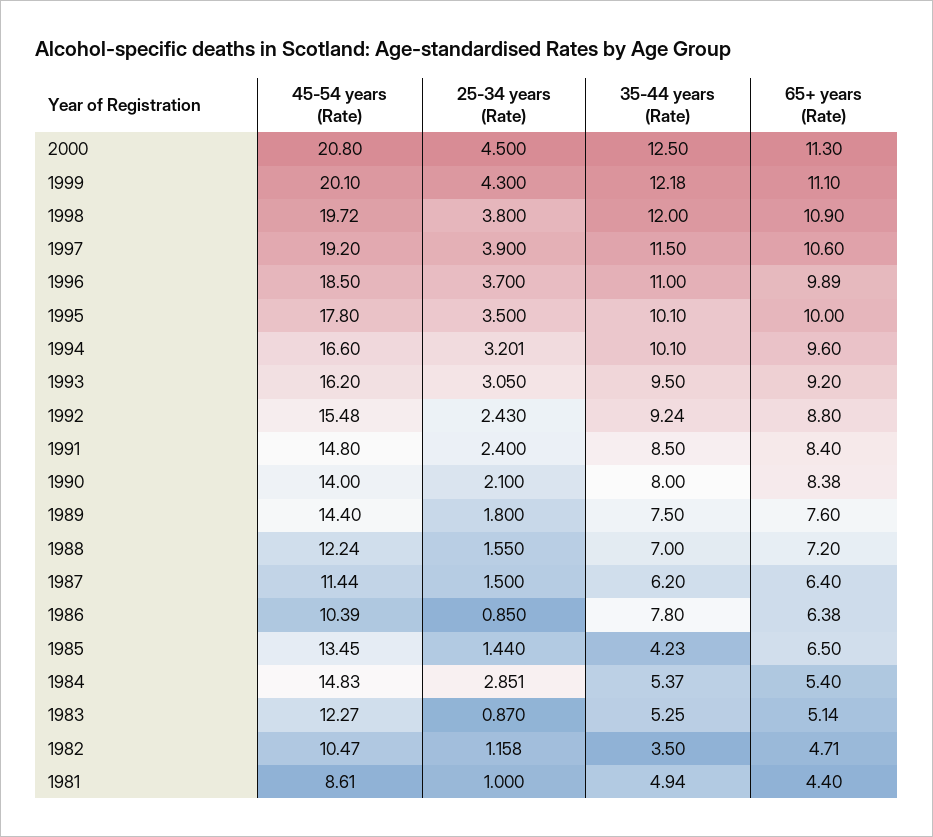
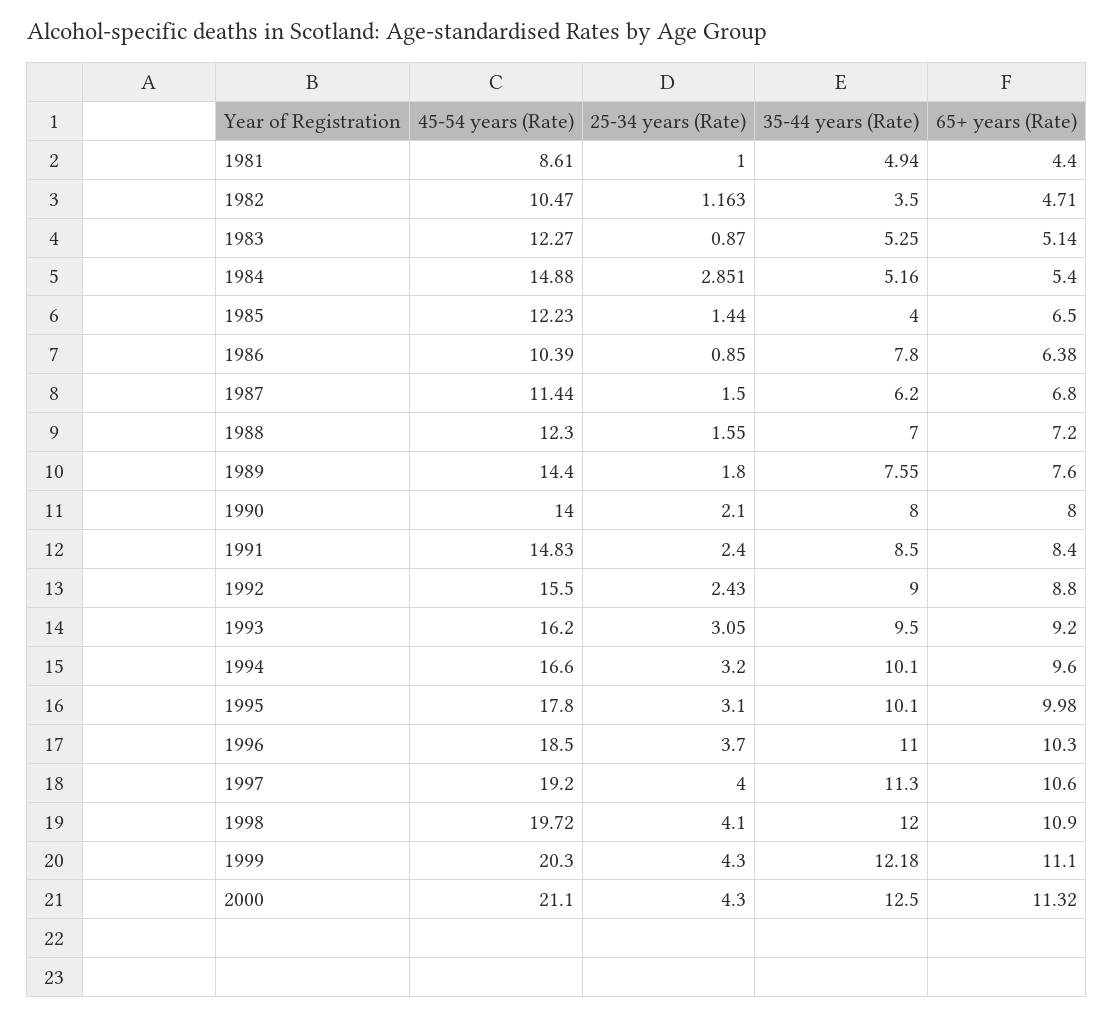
  {
    "45-54 years (Rate)": {
-     "2000": 20.8,
+     "2000": 21.1,
-     "1999": 20.1,
+     "1999": 20.3,
      "1998": 19.72,
      "1997": 19.2,
      "1996": 18.5,
      "1995": 17.8,
      "1994": 16.6,
      "1993": 16.2,
-     "1992": 15.48,
+     "1992": 15.5,
-     "1991": 14.8,
+     "1991": 14.83,
      "1990": 14,
      "1989": 14.4,
-     "1988": 12.24,
+     "1988": 12.3,
      "1987": 11.44,
      "1986": 10.39,
-     "1985": 13.45,
+     "1985": 12.23,
-     "1984": 14.83,
+     "1984": 14.88,
      "1983": 12.27,
      "1982": 10.47,
      "1981": 8.61
    },
    "25-34 years (Rate)": {
-     "2000": 4.5,
+     "2000": 4.3,
      "1999": 4.3,
-     "1998": 3.8,
+     "1998": 4.1,
-     "1997": 3.9,
+     "1997": 4,
      "1996": 3.7,
-     "1995": 3.5,
+     "1995": 3.1,
-     "1994": 3.201,
+     "1994": 3.2,
      "1993": 3.05,
      "1992": 2.43,
      "1991": 2.4,
      "1990": 2.1,
      "1989": 1.8,
      "1988": 1.55,
      "1987": 1.5,
      "1986": 0.85,
      "1985": 1.44,
      "1984": 2.851,
      "1983": 0.87,
-     "1982": 1.158,
+     "1982": 1.163,
      "1981": 1
    },
    "35-44 years (Rate)": {
      "2000": 12.5,
      "1999": 12.18,
      "1998": 12,
-     "1997": 11.5,
+     "1997": 11.3,
      "1996": 11,
      "1995": 10.1,
      "1994": 10.1,
      "1993": 9.5,
-     "1992": 9.24,
+     "1992": 9,
      "1991": 8.5,
      "1990": 8,
-     "1989": 7.5,
+     "1989": 7.55,
      "1988": 7,
      "1987": 6.2,
      "1986": 7.8,
-     "1985": 4.23,
+     "1985": 4,
-     "1984": 5.37,
+     "1984": 5.16,
      "1983": 5.25,
      "1982": 3.5,
      "1981": 4.94
    },
    "65+ years (Rate)": {
-     "2000": 11.3,
+     "2000": 11.32,
      "1999": 11.1,
      "1998": 10.9,
      "1997": 10.6,
-     "1996": 9.89,
+     "1996": 10.3,
-     "1995": 10,
+     "1995": 9.98,
      "1994": 9.6,
      "1993": 9.2,
      "1992": 8.8,
      "1991": 8.4,
-     "1990": 8.38,
+     "1990": 8,
      "1989": 7.6,
      "1988": 7.2,
-     "1987": 6.4,
+     "1987": 6.8,
      "1986": 6.38,
      "1985": 6.5,
      "1984": 5.4,
      "1983": 5.14,
      "1982": 4.71,
      "1981": 4.4
    }
  }

